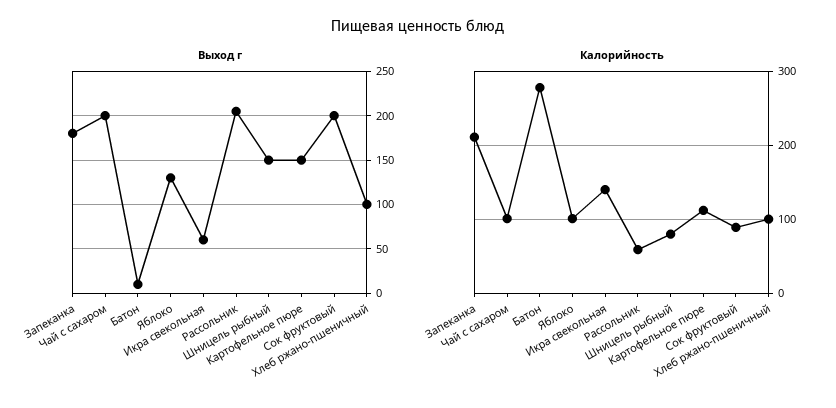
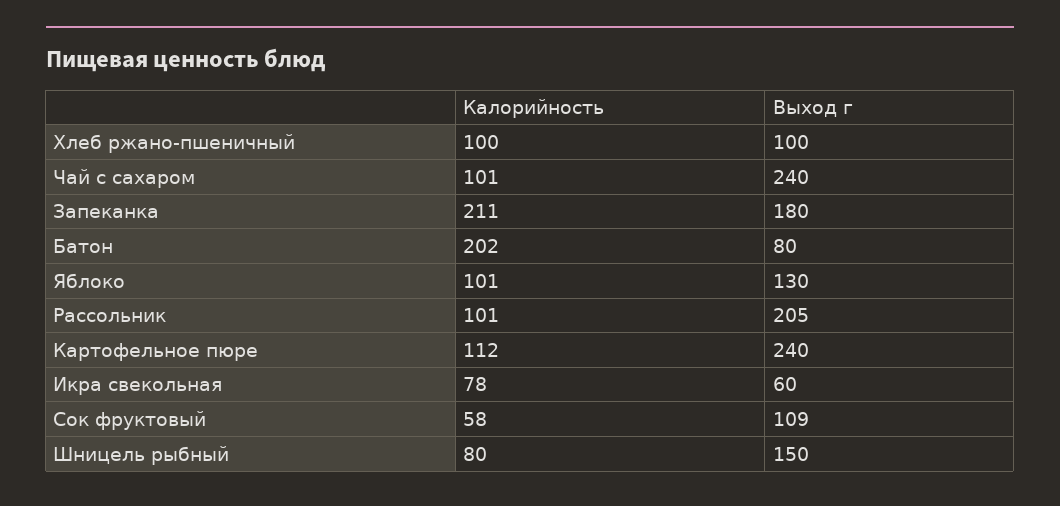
  {
    "Выход г": {
      "Запеканка": 180,
-     "Чай с сахаром": 200,
+     "Чай с сахаром": 240,
-     "Батон": 10,
+     "Батон": 80,
      "Яблоко": 130,
      "Икра свекольная": 60,
      "Рассольник": 205,
      "Шницель рыбный": 150,
-     "Картофельное пюре": 150,
+     "Картофельное пюре": 240,
-     "Сок фруктовый": 200,
+     "Сок фруктовый": 109,
      "Хлеб ржано-пшеничный": 100
    },
    "Калорийность": {
      "Запеканка": 211,
      "Чай с сахаром": 101,
-     "Батон": 280,
+     "Батон": 202,
      "Яблоко": 101,
-     "Икра свекольная": 140,
+     "Икра свекольная": 78,
-     "Рассольник": 60,
+     "Рассольник": 101,
      "Шницель рыбный": 80,
      "Картофельное пюре": 112,
-     "Сок фруктовый": 90,
+     "Сок фруктовый": 58,
      "Хлеб ржано-пшеничный": 100
    }
  }

